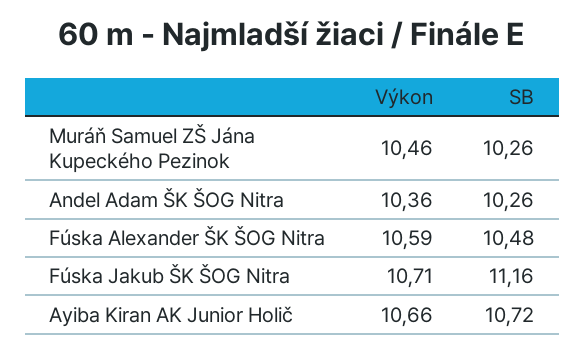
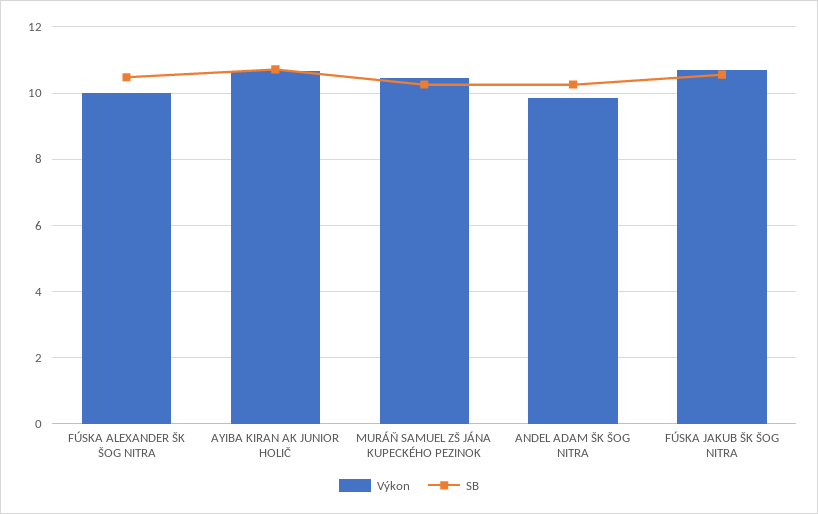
  {
    "Výkon": {
      "Muráň Samuel ZŠ Jána Kupeckého Pezinok": 10.46,
-     "Andel Adam ŠK ŠOG Nitra": 10.36,
+     "Andel Adam ŠK ŠOG Nitra": 9.8,
-     "Fúska Alexander ŠK ŠOG Nitra": 10.59,
+     "Fúska Alexander ŠK ŠOG Nitra": 10,
      "Fúska Jakub ŠK ŠOG Nitra": 10.71,
      "Ayiba Kiran AK Junior Holič": 10.66
    },
    "SB": {
      "Muráň Samuel ZŠ Jána Kupeckého Pezinok": 10.26,
      "Andel Adam ŠK ŠOG Nitra": 10.26,
      "Fúska Alexander ŠK ŠOG Nitra": 10.48,
-     "Fúska Jakub ŠK ŠOG Nitra": 11.16,
+     "Fúska Jakub ŠK ŠOG Nitra": 10.6,
      "Ayiba Kiran AK Junior Holič": 10.72
    }
  }

